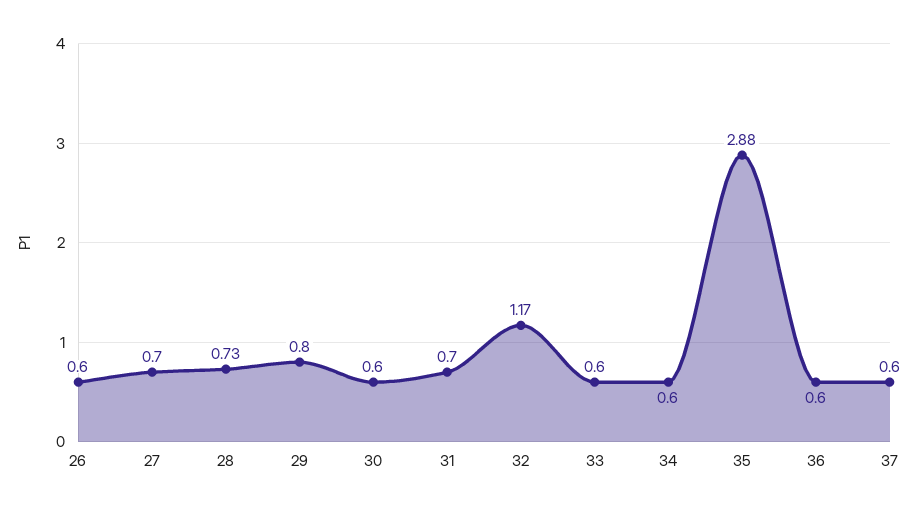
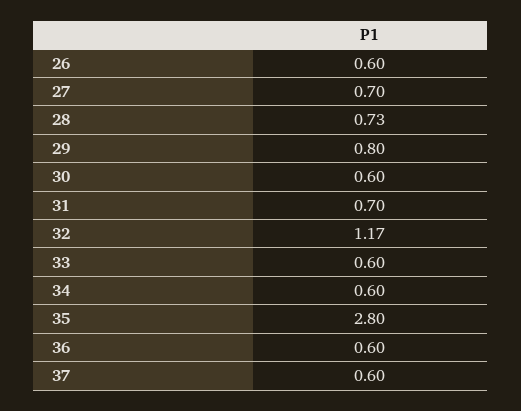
  {
    "26": 0.6,
    "27": 0.7,
    "28": 0.73,
    "29": 0.8,
    "30": 0.6,
    "31": 0.7,
    "32": 1.17,
    "33": 0.6,
    "34": 0.6,
-   "35": 2.88,
+   "35": 2.8,
    "36": 0.6,
    "37": 0.6
  }

